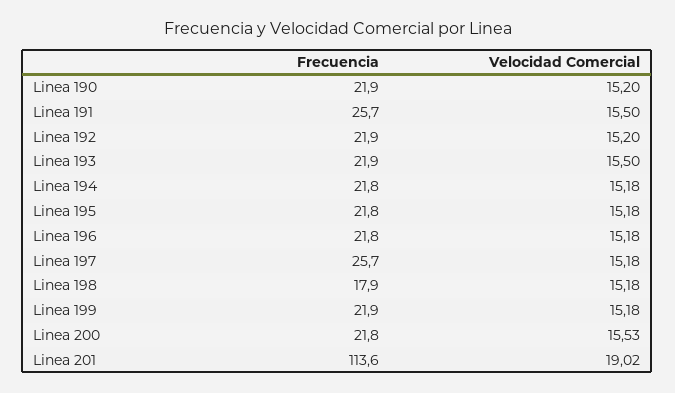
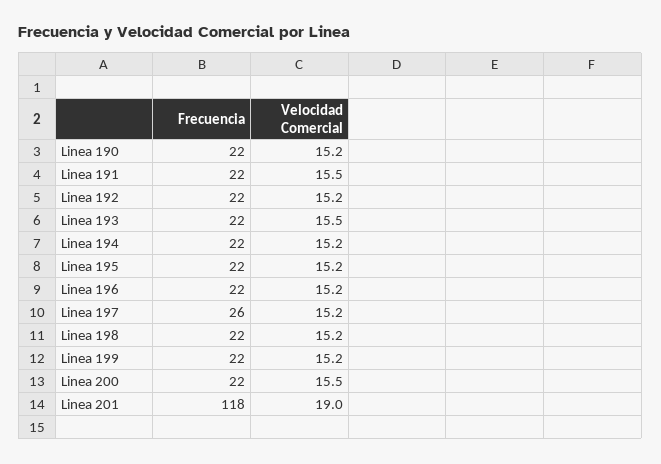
  {
    "Frecuencia": {
      "Linea 190": 21.9,
-     "Linea 191": 25.7,
+     "Linea 191": 22,
      "Linea 192": 21.9,
      "Linea 193": 21.9,
      "Linea 194": 21.8,
      "Linea 195": 21.8,
      "Linea 196": 21.8,
      "Linea 197": 25.7,
-     "Linea 198": 17.9,
+     "Linea 198": 22,
      "Linea 199": 21.9,
      "Linea 200": 21.8,
-     "Linea 201": 113.6
+     "Linea 201": 118
    },
    "Velocidad Comercial": {
      "Linea 190": 15.2,
      "Linea 191": 15.5,
      "Linea 192": 15.2,
      "Linea 193": 15.5,
      "Linea 194": 15.18,
      "Linea 195": 15.18,
      "Linea 196": 15.18,
      "Linea 197": 15.18,
      "Linea 198": 15.18,
      "Linea 199": 15.18,
      "Linea 200": 15.53,
      "Linea 201": 19.02
    }
  }

